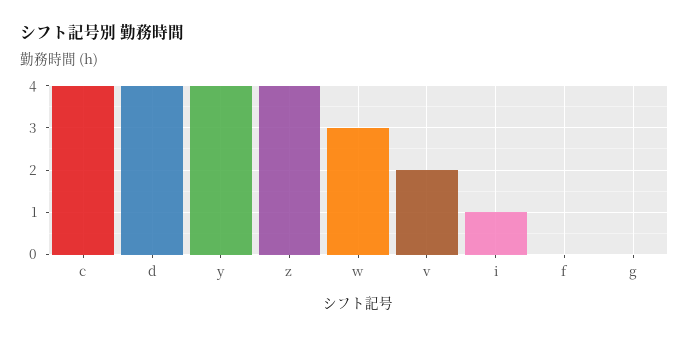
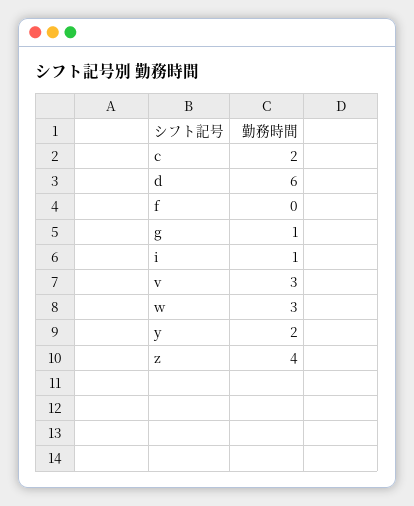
  {
-   "c": 4,
+   "c": 2,
-   "d": 4,
+   "d": 6,
-   "y": 4,
+   "y": 2,
    "z": 4,
    "w": 3,
-   "v": 2,
+   "v": 3,
    "i": 1,
    "f": 0,
-   "g": 0
+   "g": 1
  }

